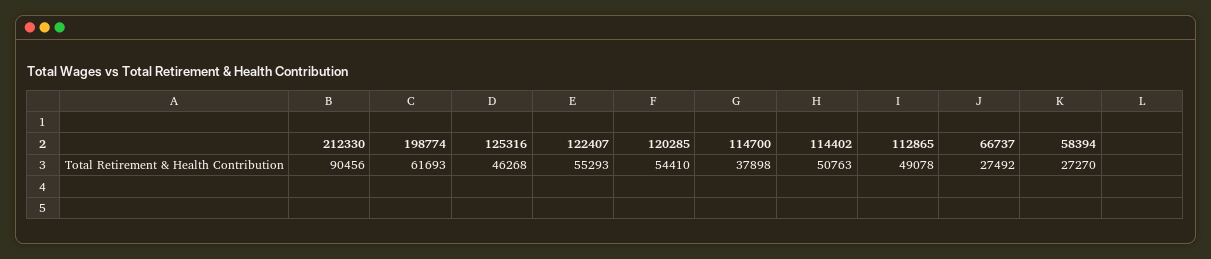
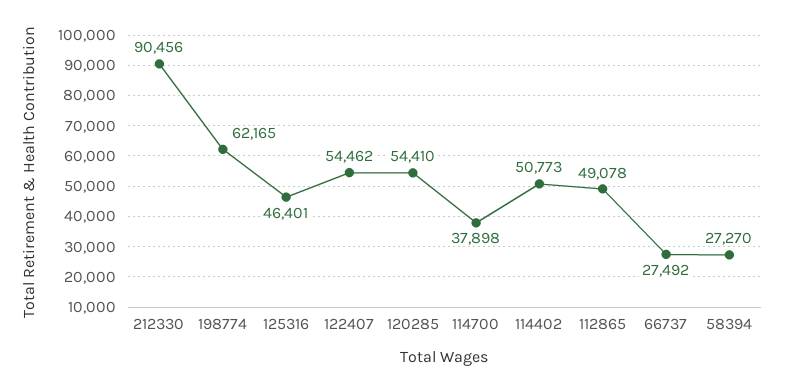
  {
    "212330": 90456,
-   "198774": 61693,
+   "198774": 62165,
-   "125316": 46268,
+   "125316": 46401,
-   "122407": 55293,
+   "122407": 54462,
    "120285": 54410,
    "114700": 37898,
-   "114402": 50763,
+   "114402": 50773,
    "112865": 49078,
    "66737": 27492,
    "58394": 27270
  }

